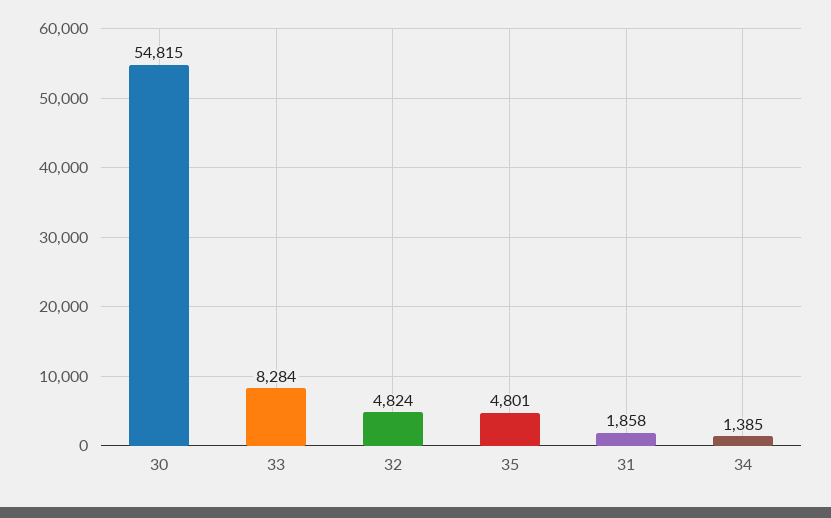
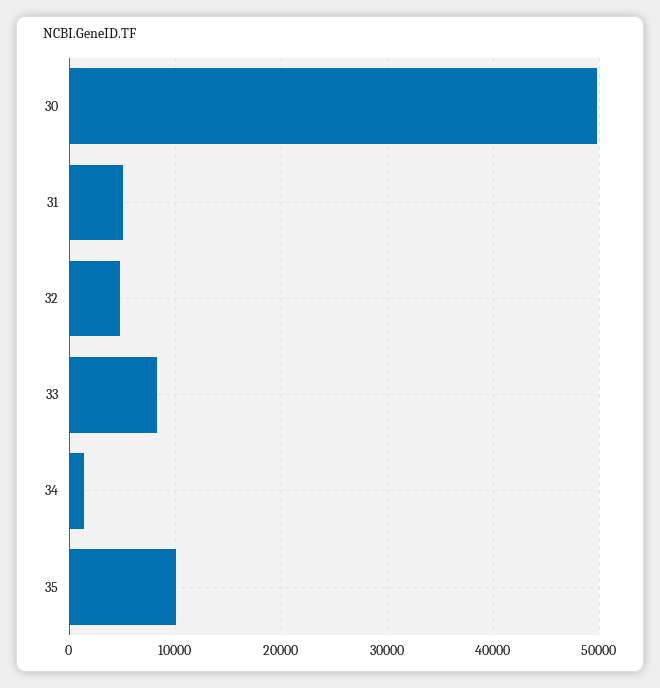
  {
-   "30": 54815,
+   "30": 50000,
    "33": 8284,
    "32": 4824,
-   "35": 4801,
+   "35": 10000,
-   "31": 1858,
+   "31": 5000,
    "34": 1385
  }

